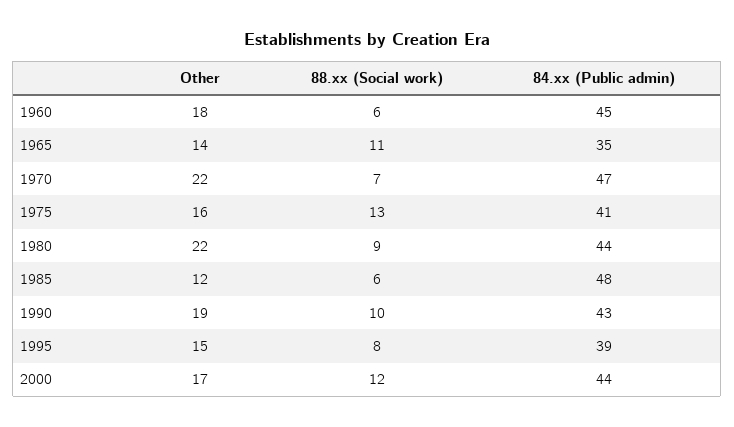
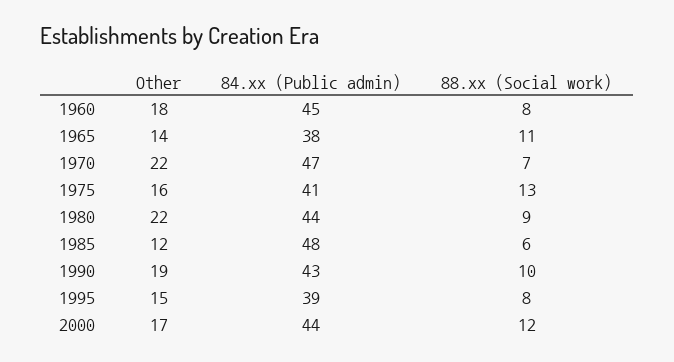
  {
    "Other": {
      "1960": 18,
      "1965": 14,
      "1970": 22,
      "1975": 16,
      "1980": 22,
      "1985": 12,
      "1990": 19,
      "1995": 15,
      "2000": 17
    },
    "88.xx (Social work)": {
-     "1960": 6,
+     "1960": 8,
      "1965": 11,
      "1970": 7,
      "1975": 13,
      "1980": 9,
      "1985": 6,
      "1990": 10,
      "1995": 8,
      "2000": 12
    },
    "84.xx (Public admin)": {
      "1960": 45,
-     "1965": 35,
+     "1965": 38,
      "1970": 47,
      "1975": 41,
      "1980": 44,
      "1985": 48,
      "1990": 43,
      "1995": 39,
      "2000": 44
    }
  }

